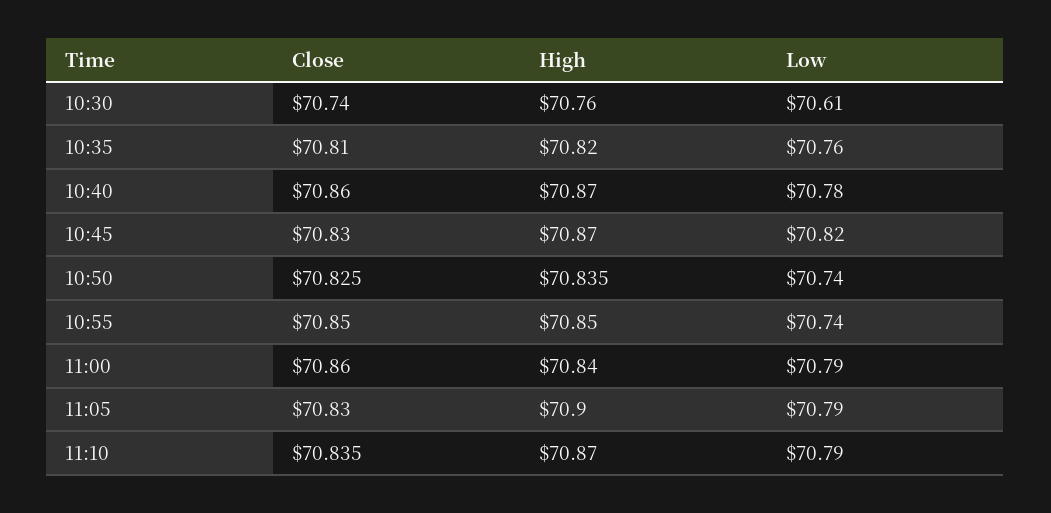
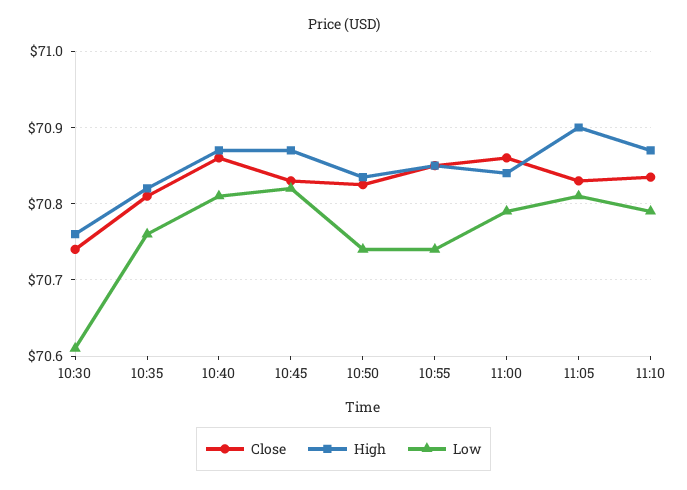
  {
    "Close": {
      "10:30": 70.74,
      "10:35": 70.81,
      "10:40": 70.86,
      "10:45": 70.83,
      "10:50": 70.825,
      "10:55": 70.85,
      "11:00": 70.86,
      "11:05": 70.83,
      "11:10": 70.835
    },
    "High": {
      "10:30": 70.76,
      "10:35": 70.82,
      "10:40": 70.87,
      "10:45": 70.87,
      "10:50": 70.835,
      "10:55": 70.85,
      "11:00": 70.84,
      "11:05": 70.9,
      "11:10": 70.87
    },
    "Low": {
      "10:30": 70.61,
      "10:35": 70.76,
-     "10:40": 70.78,
+     "10:40": 70.81,
      "10:45": 70.82,
      "10:50": 70.74,
      "10:55": 70.74,
      "11:00": 70.79,
-     "11:05": 70.79,
+     "11:05": 70.81,
      "11:10": 70.79
    }
  }

